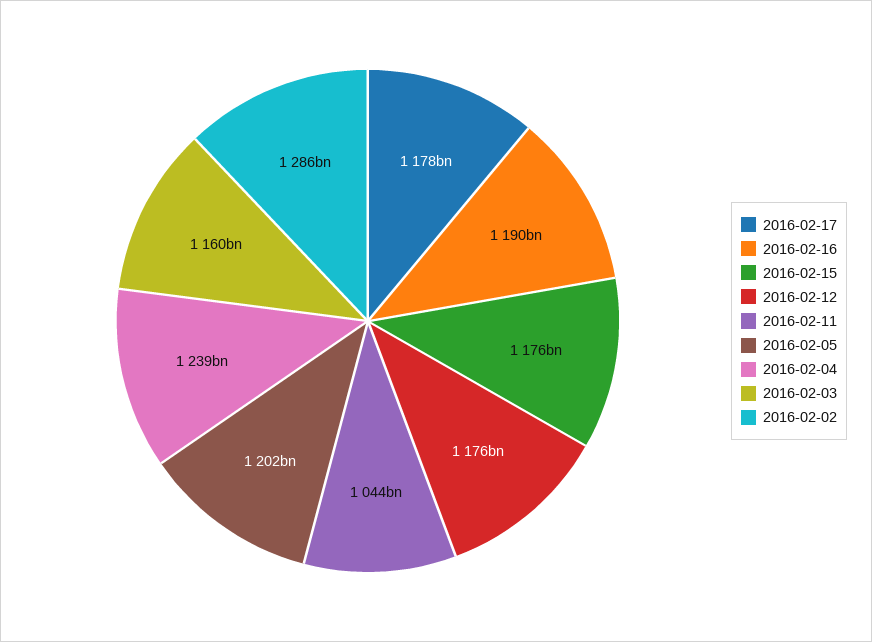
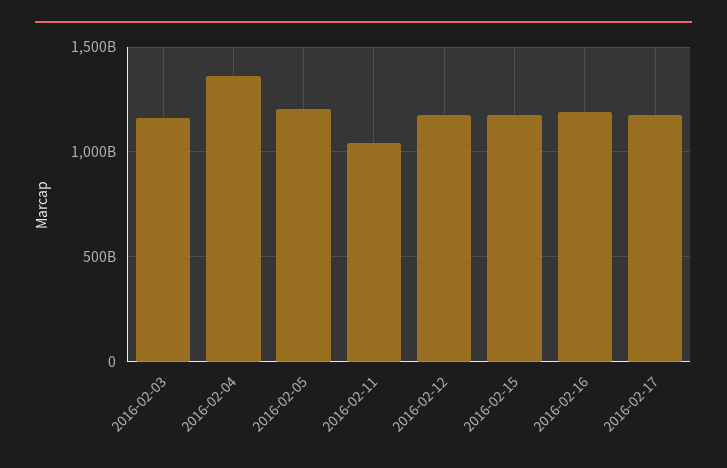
  {
    "2016-02-17": 1178000000000,
    "2016-02-16": 1190000000000,
    "2016-02-15": 1176000000000,
    "2016-02-12": 1176000000000,
    "2016-02-11": 1044000000000,
    "2016-02-05": 1202000000000,
-   "2016-02-04": 1239000000000,
+   "2016-02-04": 1350000000000,
-   "2016-02-03": 1160000000000,
+   "2016-02-03": 1160000000000
-   "2016-02-02": 1286000000000
  }

